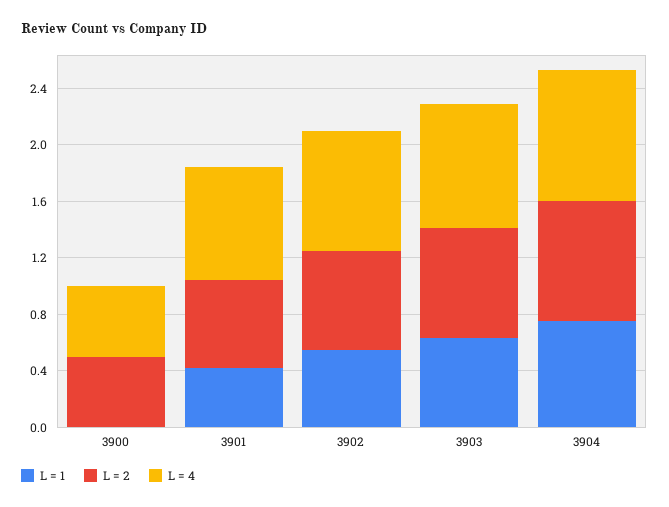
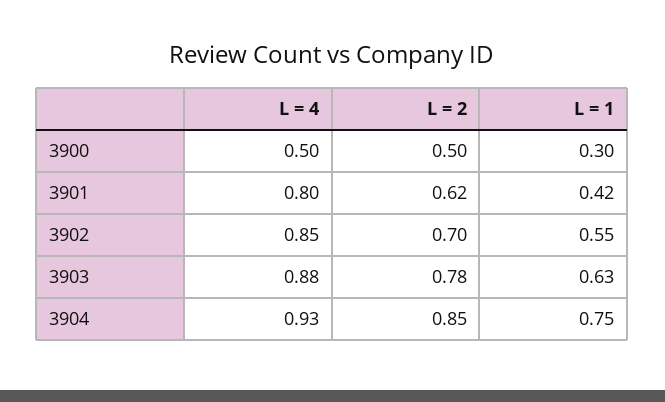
  {
    "L = 1": {
-     "3900": 0,
+     "3900": 0.3,
      "3901": 0.42,
      "3902": 0.55,
      "3903": 0.63,
      "3904": 0.75
    },
    "L = 2": {
      "3900": 0.5,
      "3901": 0.62,
      "3902": 0.7,
      "3903": 0.78,
      "3904": 0.85
    },
    "L = 4": {
      "3900": 0.5,
      "3901": 0.8,
      "3902": 0.85,
      "3903": 0.88,
      "3904": 0.93
    }
  }

